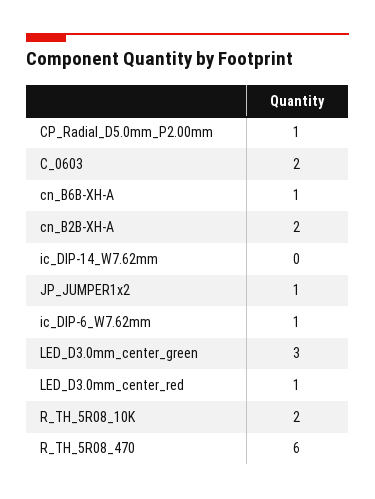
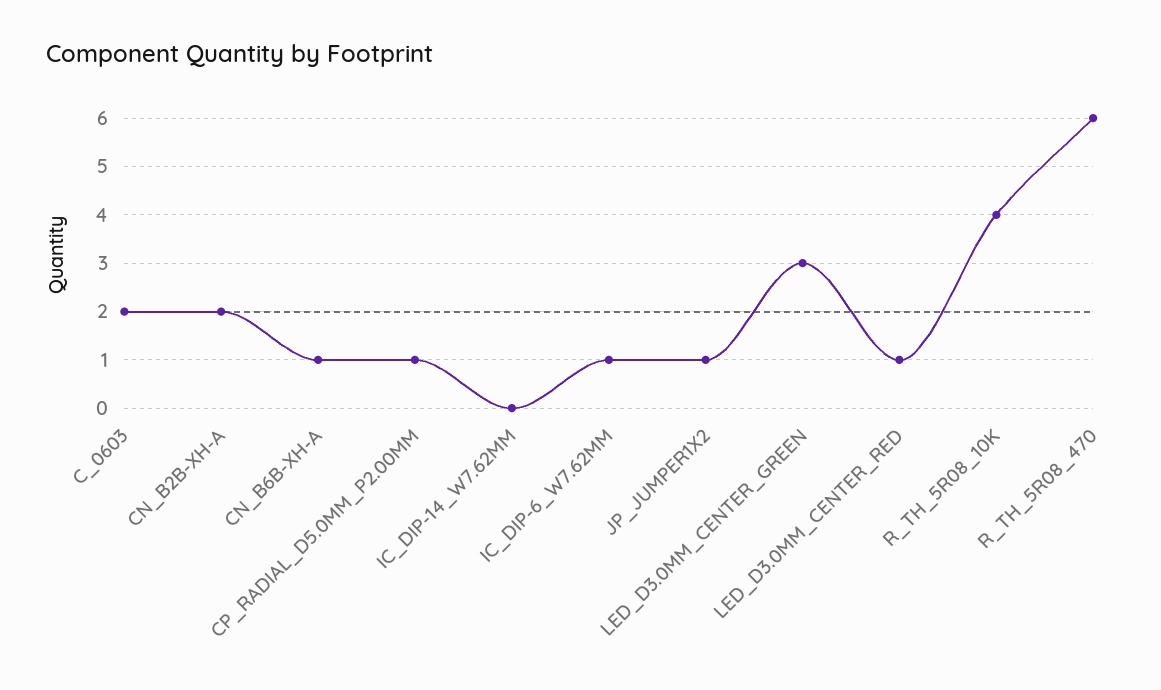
  {
    "CP_Radial_D5.0mm_P2.00mm": 1,
    "C_0603": 2,
    "cn_B6B-XH-A": 1,
    "cn_B2B-XH-A": 2,
    "ic_DIP-14_W7.62mm": 0,
    "JP_JUMPER1x2": 1,
    "ic_DIP-6_W7.62mm": 1,
    "LED_D3.0mm_center_green": 3,
    "LED_D3.0mm_center_red": 1,
-   "R_TH_5R08_10K": 2,
+   "R_TH_5R08_10K": 4,
    "R_TH_5R08_470": 6
  }

